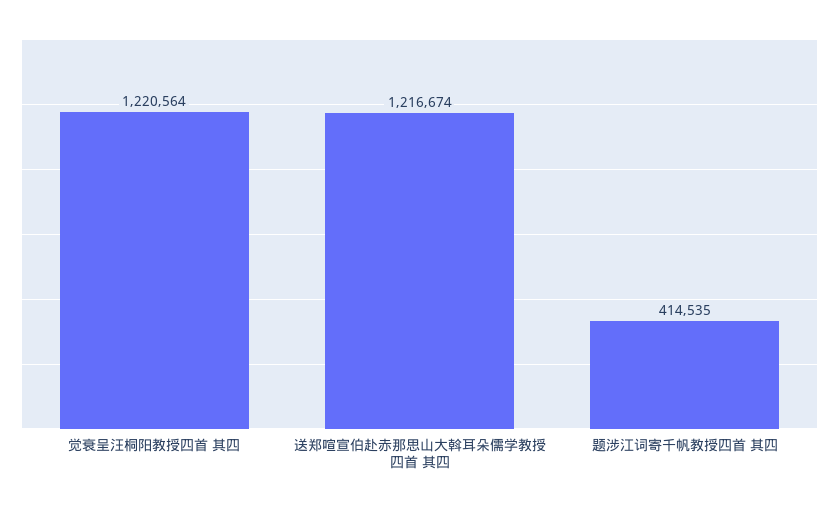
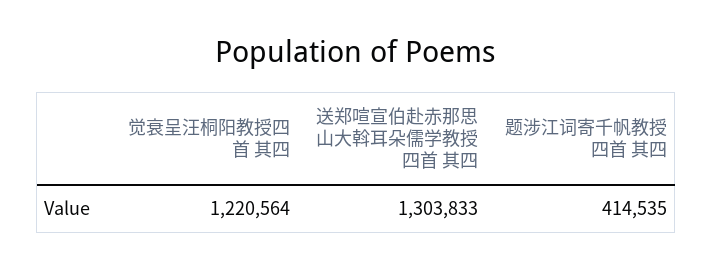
  {
    "觉衰呈汪桐阳教授四首 其四": 1220564,
-   "送郑喧宣伯赴赤那思山大斡耳朵儒学教授四首 其四": 1216674,
+   "送郑喧宣伯赴赤那思山大斡耳朵儒学教授四首 其四": 1303833,
    "题涉江词寄千帆教授四首 其四": 414535
  }

